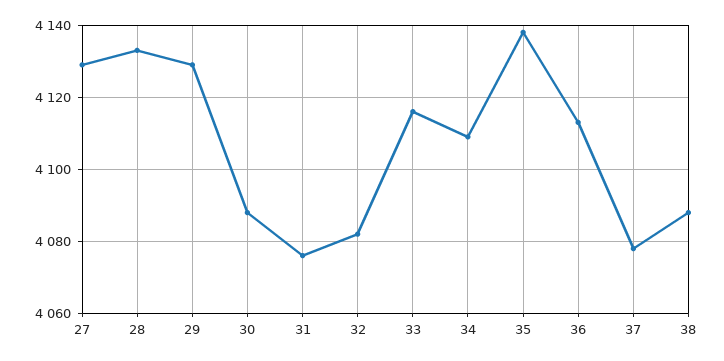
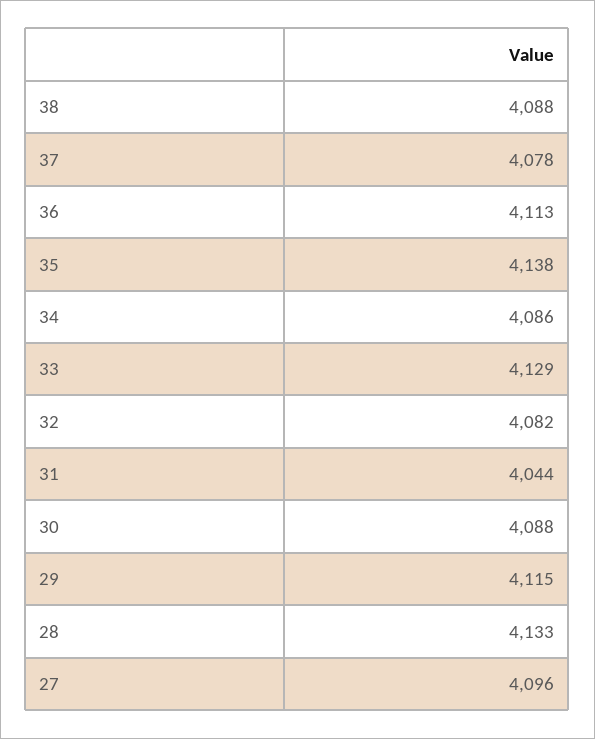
  {
-   "27": 4130,
+   "27": 4096,
    "28": 4133,
-   "29": 4130,
+   "29": 4115,
    "30": 4088,
-   "31": 4075,
+   "31": 4044,
    "32": 4082,
-   "33": 4115,
+   "33": 4129,
-   "34": 4110,
+   "34": 4086,
    "35": 4138,
    "36": 4113,
    "37": 4078,
    "38": 4088
  }

